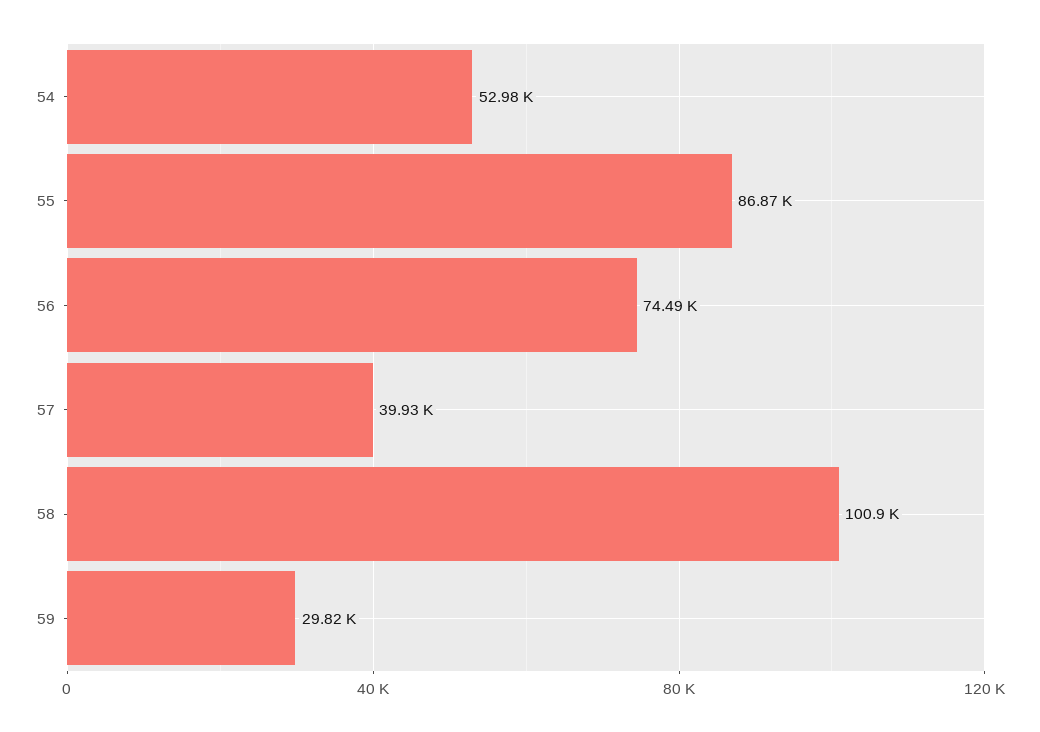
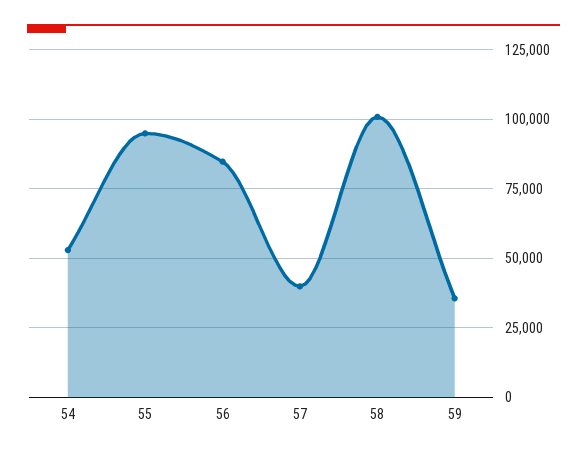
  {
    "54": 52980,
-   "55": 86870,
+   "55": 95000,
-   "56": 74490,
+   "56": 85000,
    "57": 39930,
    "58": 100900,
-   "59": 29820
+   "59": 35000
  }

